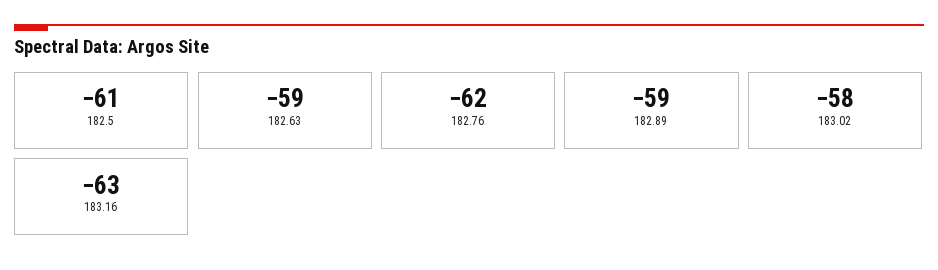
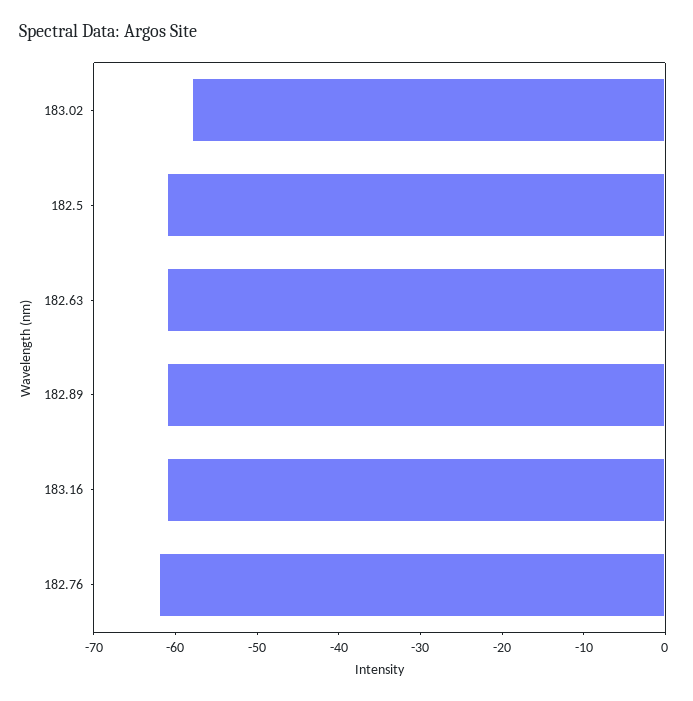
  {
    "182.5": -61,
-   "182.63": -59,
+   "182.63": -61,
    "182.76": -62,
-   "182.89": -59,
+   "182.89": -61,
    "183.02": -58,
-   "183.16": -63
+   "183.16": -61
  }

